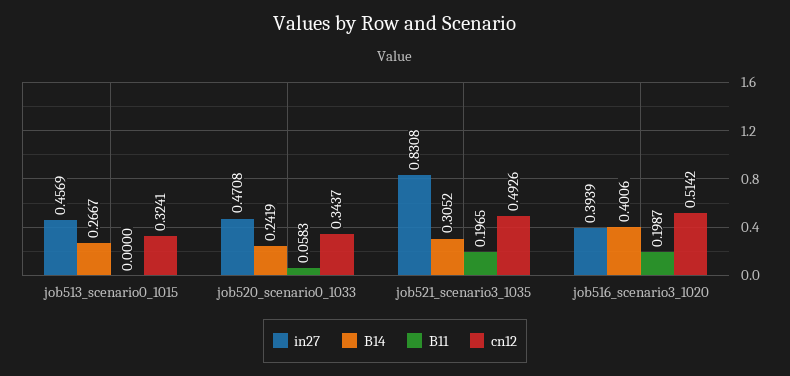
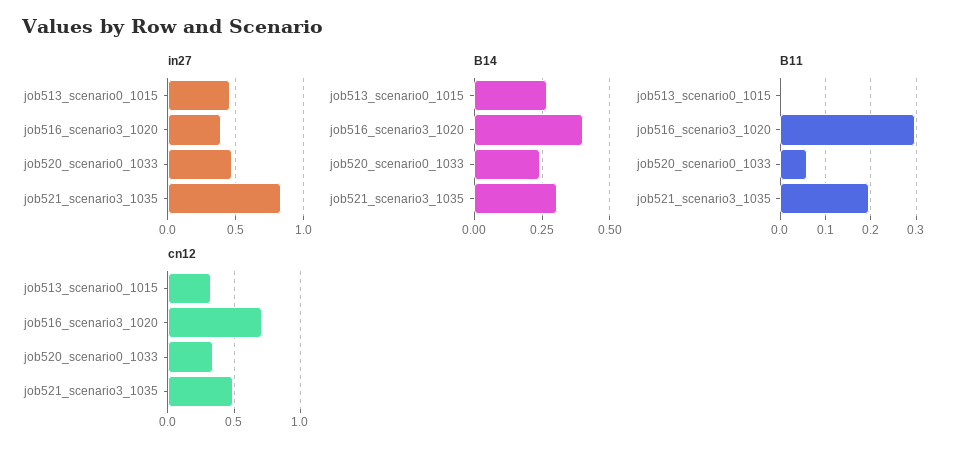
  {
    "in27": {
      "job513_scenario0_1015": 0.4569,
      "job520_scenario0_1033": 0.4708,
      "job521_scenario3_1035": 0.8308,
      "job516_scenario3_1020": 0.3939
    },
    "B14": {
      "job513_scenario0_1015": 0.2667,
      "job520_scenario0_1033": 0.2419,
      "job521_scenario3_1035": 0.3052,
      "job516_scenario3_1020": 0.4006
    },
    "B11": {
      "job513_scenario0_1015": 0,
      "job520_scenario0_1033": 0.0583,
      "job521_scenario3_1035": 0.1965,
-     "job516_scenario3_1020": 0.1987
+     "job516_scenario3_1020": 0.3
    },
    "cn12": {
      "job513_scenario0_1015": 0.3241,
      "job520_scenario0_1033": 0.3437,
      "job521_scenario3_1035": 0.4926,
-     "job516_scenario3_1020": 0.5142
+     "job516_scenario3_1020": 0.7
    }
  }

